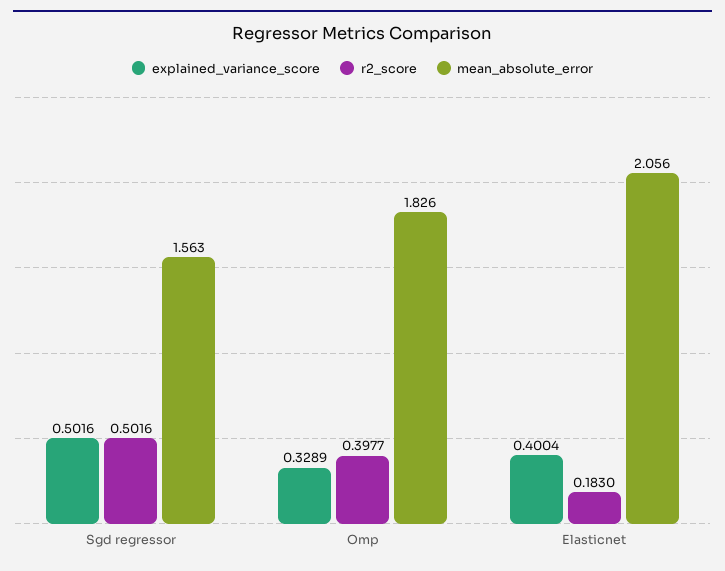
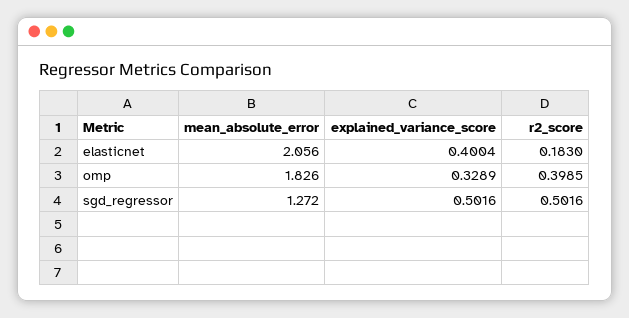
  {
    "explained_variance_score": {
      "Sgd regressor": 0.5016,
      "Omp": 0.3289,
      "Elasticnet": 0.4004
    },
    "r2_score": {
      "Sgd regressor": 0.5016,
-     "Omp": 0.3977,
+     "Omp": 0.3985,
      "Elasticnet": 0.183
    },
    "mean_absolute_error": {
-     "Sgd regressor": 1.563,
+     "Sgd regressor": 1.272,
      "Omp": 1.826,
      "Elasticnet": 2.056
    }
  }

